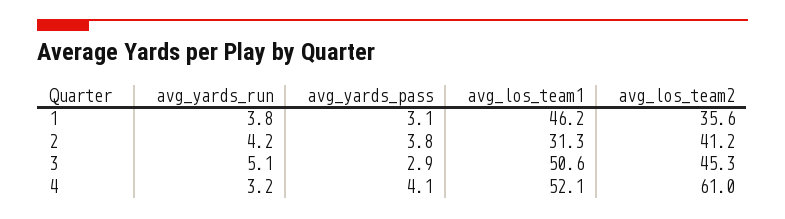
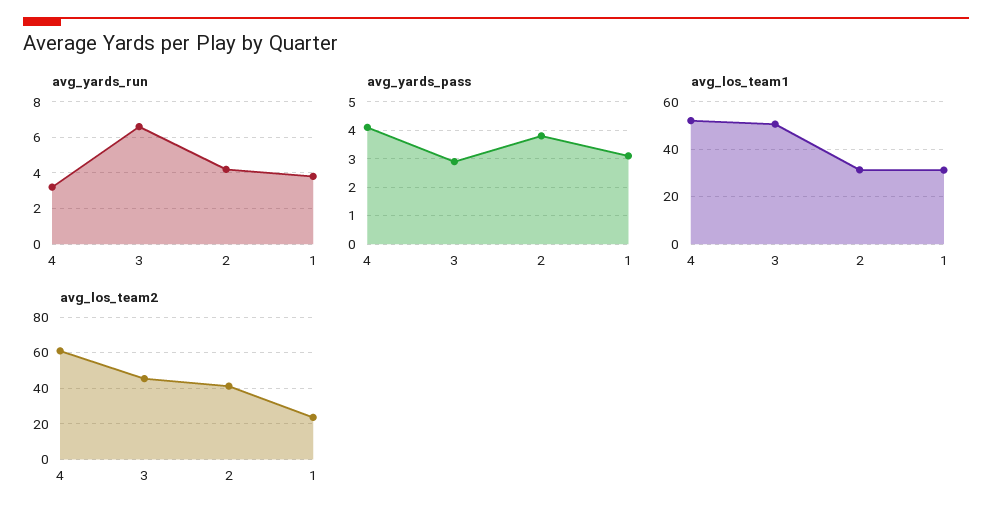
  {
    "avg_yards_run": {
      "1": 3.8,
      "2": 4.2,
-     "3": 5.1,
+     "3": 6.5,
      "4": 3.2
    },
    "avg_yards_pass": {
      "1": 3.1,
      "2": 3.8,
      "3": 2.9,
      "4": 4.1
    },
    "avg_los_team1": {
-     "1": 46.2,
+     "1": 30,
      "2": 31.3,
      "3": 50.6,
      "4": 52.1
    },
    "avg_los_team2": {
-     "1": 35.6,
+     "1": 25,
      "2": 41.2,
      "3": 45.3,
      "4": 61
    }
  }

